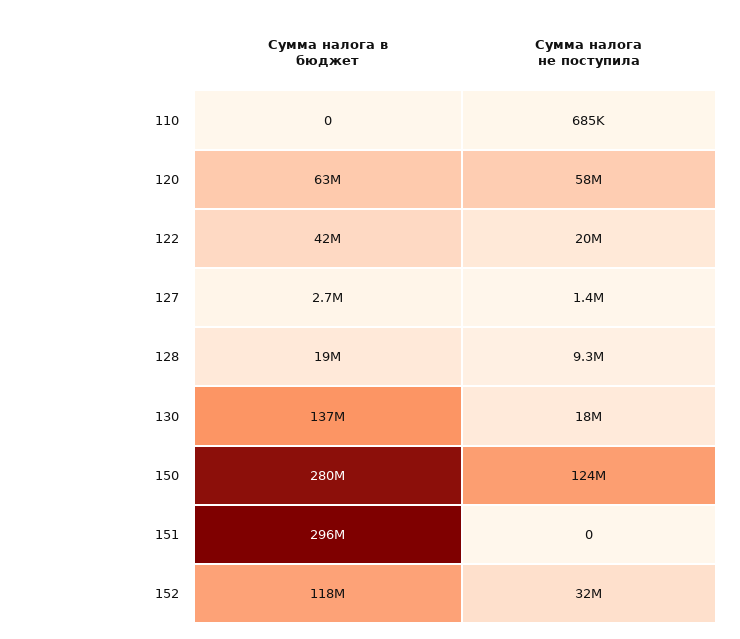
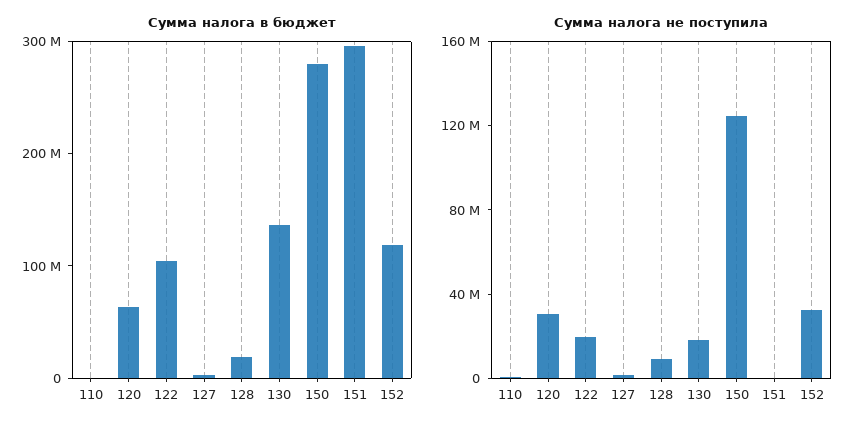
  {
    "Сумма налога в бюджет": {
      "110": 0,
      "120": 63000000,
-     "122": 42000000,
+     "122": 100000000,
      "127": 2700000,
      "128": 19000000,
      "130": 137000000,
      "150": 280000000,
      "151": 296000000,
      "152": 118000000
    },
    "Сумма налога не поступила": {
      "110": 685000,
-     "120": 58000000,
+     "120": 30000000,
      "122": 20000000,
      "127": 1400000,
      "128": 9300000,
      "130": 18000000,
      "150": 124000000,
      "151": 0,
      "152": 32000000
    }
  }

